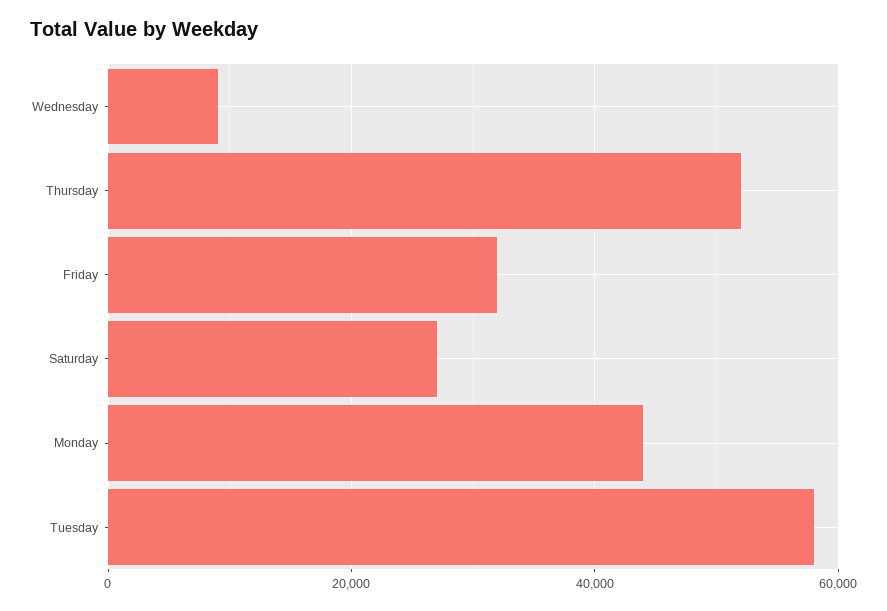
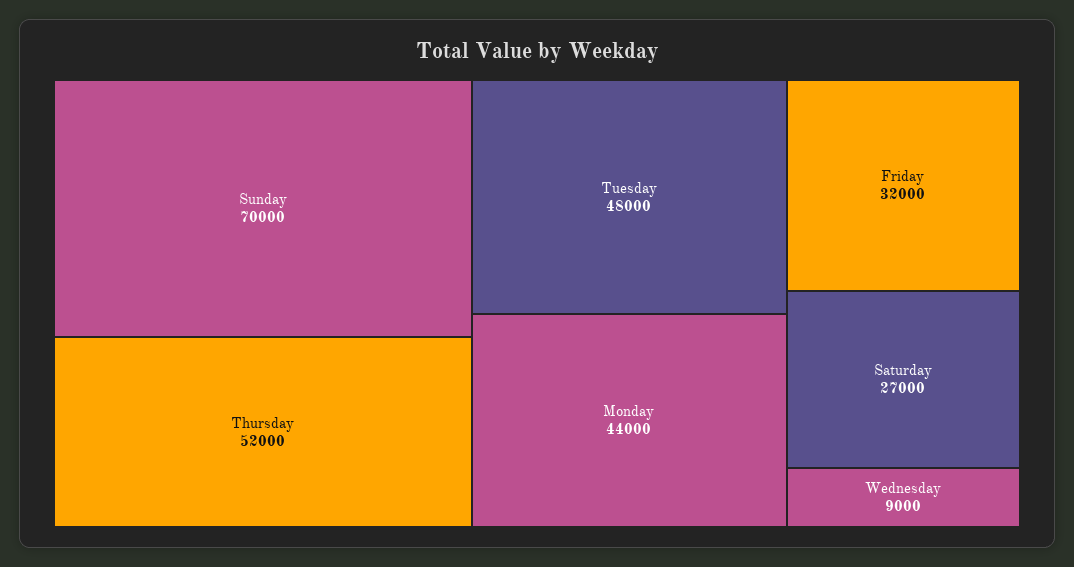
  {
    "Wednesday": 9000,
    "Thursday": 52000,
    "Friday": 32000,
    "Saturday": 27000,
    "Monday": 44000,
-   "Tuesday": 58000
+   "Tuesday": 48000,
+   "Sunday": 70000
  }

